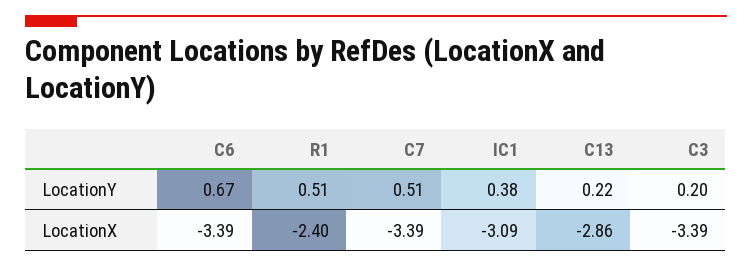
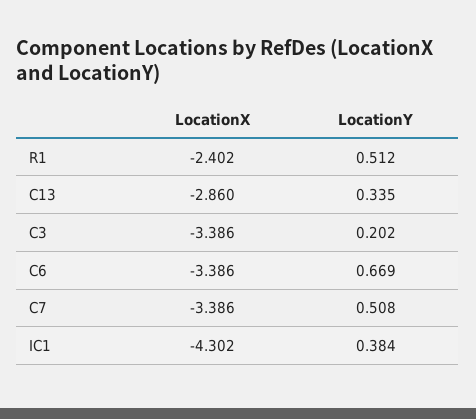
  {
    "C6": {
      "LocationY": 0.669,
      "LocationX": -3.386
    },
    "R1": {
      "LocationY": 0.512,
      "LocationX": -2.402
    },
    "C7": {
      "LocationY": 0.508,
      "LocationX": -3.386
    },
    "IC1": {
      "LocationY": 0.384,
-     "LocationX": -3.09
+     "LocationX": -4.302
    },
    "C13": {
-     "LocationY": 0.22,
+     "LocationY": 0.335,
      "LocationX": -2.86
    },
    "C3": {
      "LocationY": 0.202,
      "LocationX": -3.386
    }
  }

